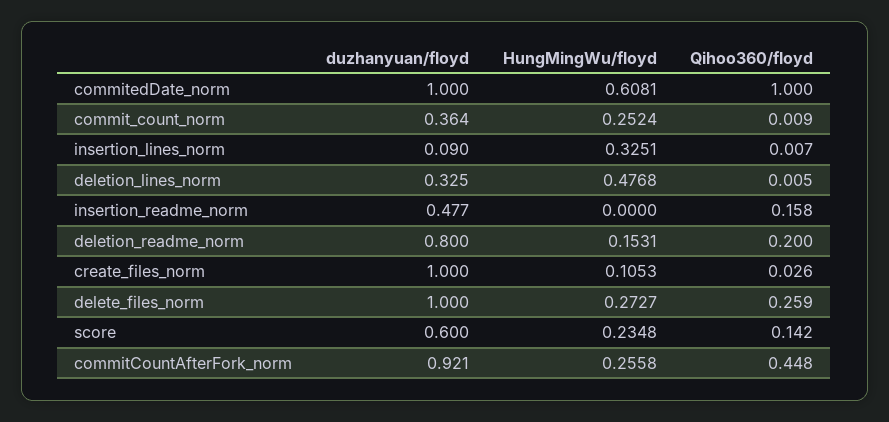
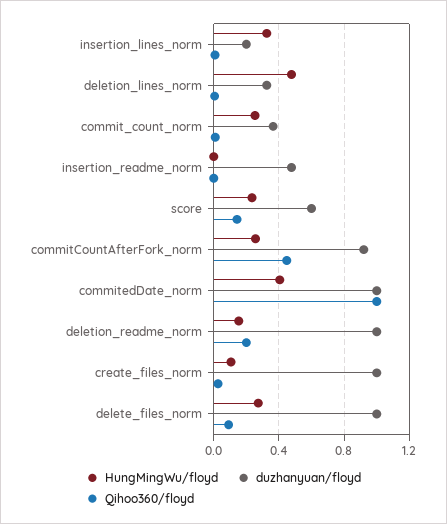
  {
    "duzhanyuan/floyd": {
      "commitedDate_norm": 1,
      "commit_count_norm": 0.364,
-     "insertion_lines_norm": 0.09,
+     "insertion_lines_norm": 0.2,
      "deletion_lines_norm": 0.325,
      "insertion_readme_norm": 0.477,
-     "deletion_readme_norm": 0.8,
+     "deletion_readme_norm": 1,
      "create_files_norm": 1,
      "delete_files_norm": 1,
      "score": 0.6,
      "commitCountAfterFork_norm": 0.921
    },
    "HungMingWu/floyd": {
-     "commitedDate_norm": 0.6081,
+     "commitedDate_norm": 0.4,
      "commit_count_norm": 0.2524,
      "insertion_lines_norm": 0.3251,
      "deletion_lines_norm": 0.4768,
      "insertion_readme_norm": 0,
      "deletion_readme_norm": 0.1531,
      "create_files_norm": 0.1053,
      "delete_files_norm": 0.2727,
      "score": 0.2348,
      "commitCountAfterFork_norm": 0.2558
    },
    "Qihoo360/floyd": {
      "commitedDate_norm": 1,
      "commit_count_norm": 0.009,
      "insertion_lines_norm": 0.007,
      "deletion_lines_norm": 0.005,
-     "insertion_readme_norm": 0.158,
+     "insertion_readme_norm": 0,
      "deletion_readme_norm": 0.2,
      "create_files_norm": 0.026,
-     "delete_files_norm": 0.259,
+     "delete_files_norm": 0.1,
      "score": 0.142,
      "commitCountAfterFork_norm": 0.448
    }
  }

